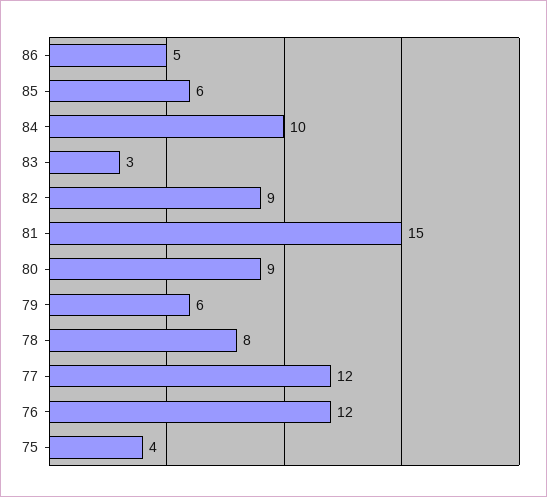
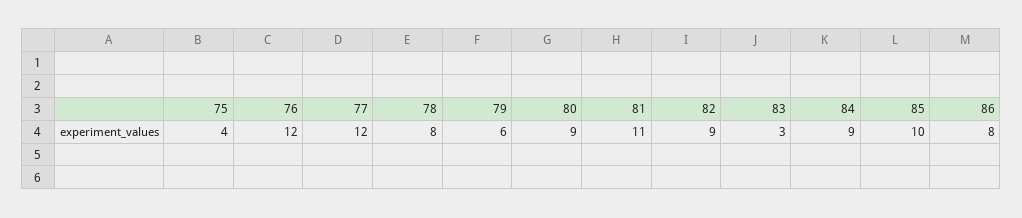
  {
-   "86": 5,
+   "86": 8,
-   "85": 6,
+   "85": 10,
-   "84": 10,
+   "84": 9,
    "83": 3,
    "82": 9,
-   "81": 15,
+   "81": 11,
    "80": 9,
    "79": 6,
    "78": 8,
    "77": 12,
    "76": 12,
    "75": 4
  }

